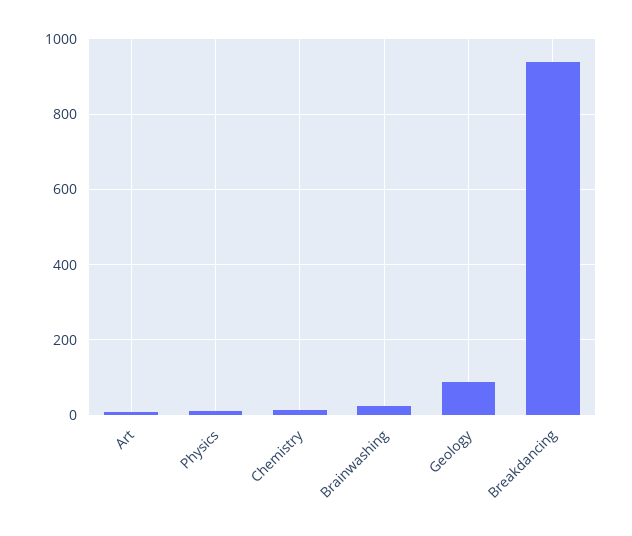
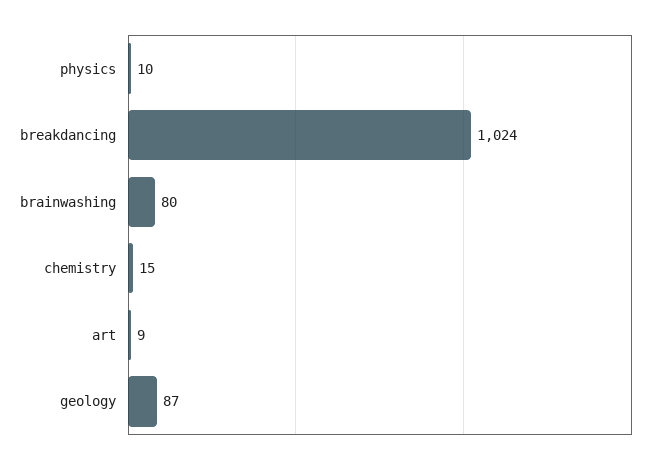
  {
    "Art": 9,
    "Physics": 10,
    "Chemistry": 15,
-   "Brainwashing": 20,
+   "Brainwashing": 80,
    "Geology": 87,
-   "Breakdancing": 940
+   "Breakdancing": 1024
  }

